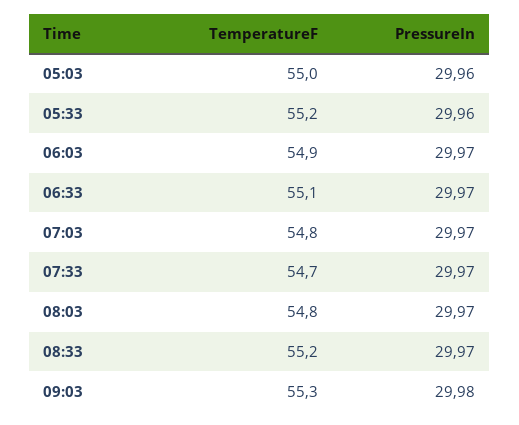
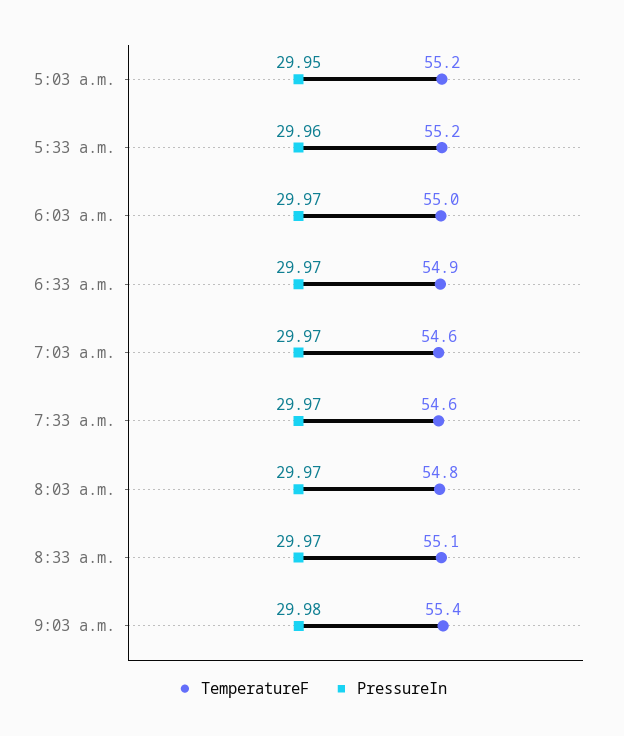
  {
    "TemperatureF": {
-     "05:03": 55,
+     "05:03": 55.2,
      "05:33": 55.2,
-     "06:03": 54.9,
+     "06:03": 55,
-     "06:33": 55.1,
+     "06:33": 54.9,
-     "07:03": 54.8,
+     "07:03": 54.6,
-     "07:33": 54.7,
+     "07:33": 54.6,
      "08:03": 54.8,
-     "08:33": 55.2,
+     "08:33": 55.1,
-     "09:03": 55.3
+     "09:03": 55.4
    },
    "PressureIn": {
-     "05:03": 29.96,
+     "05:03": 29.95,
      "05:33": 29.96,
      "06:03": 29.97,
      "06:33": 29.97,
      "07:03": 29.97,
      "07:33": 29.97,
      "08:03": 29.97,
      "08:33": 29.97,
      "09:03": 29.98
    }
  }

